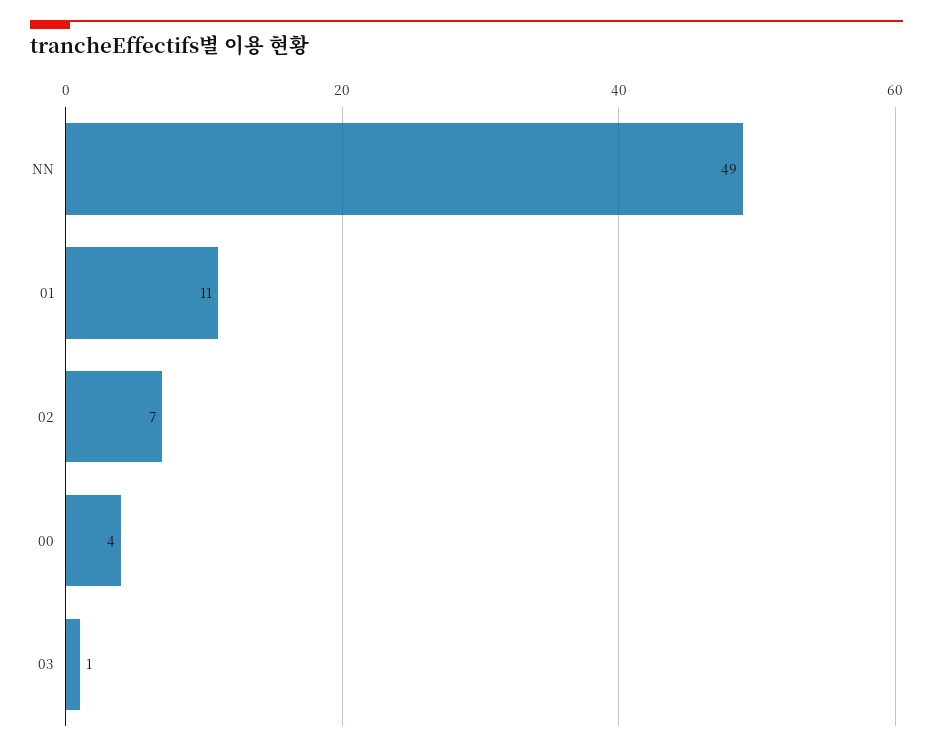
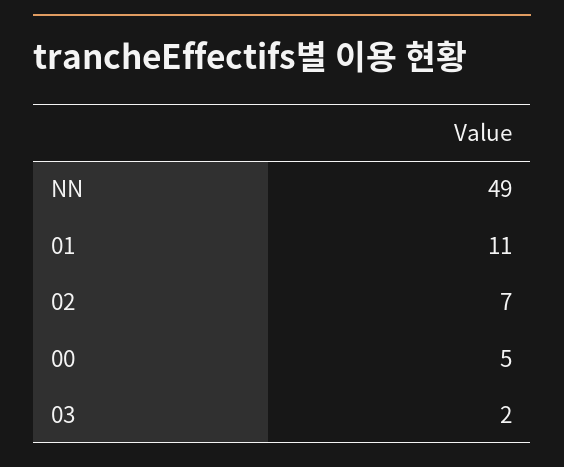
  {
    "NN": 49,
    "01": 11,
    "02": 7,
-   "00": 4,
+   "00": 5,
-   "03": 1
+   "03": 2
  }

